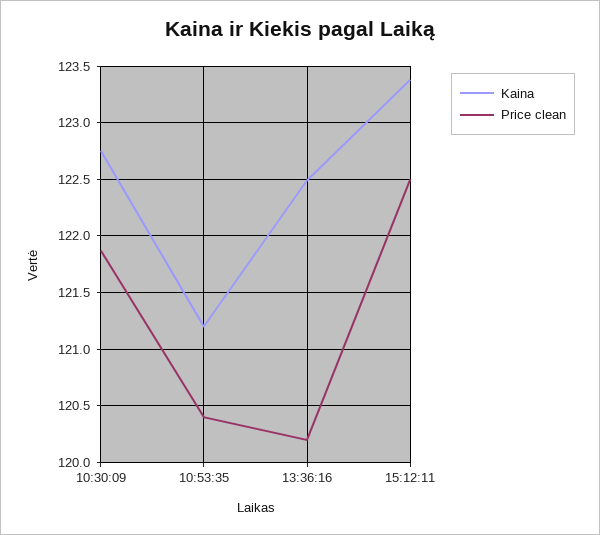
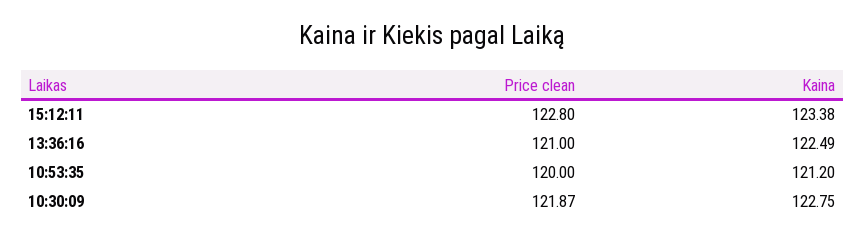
  {
    "Kaina": {
      "10:30:09": 122.75,
      "10:53:35": 121.2,
      "13:36:16": 122.49,
      "15:12:11": 123.38
    },
    "Price clean": {
      "10:30:09": 121.87,
-     "10:53:35": 120.4,
+     "10:53:35": 120,
-     "13:36:16": 120.2,
+     "13:36:16": 121,
-     "15:12:11": 122.5
+     "15:12:11": 122.8
    }
  }

